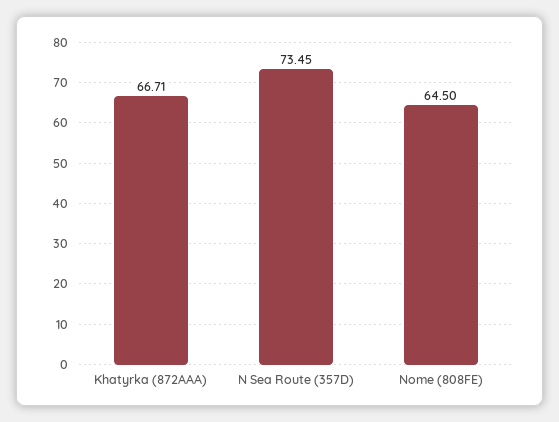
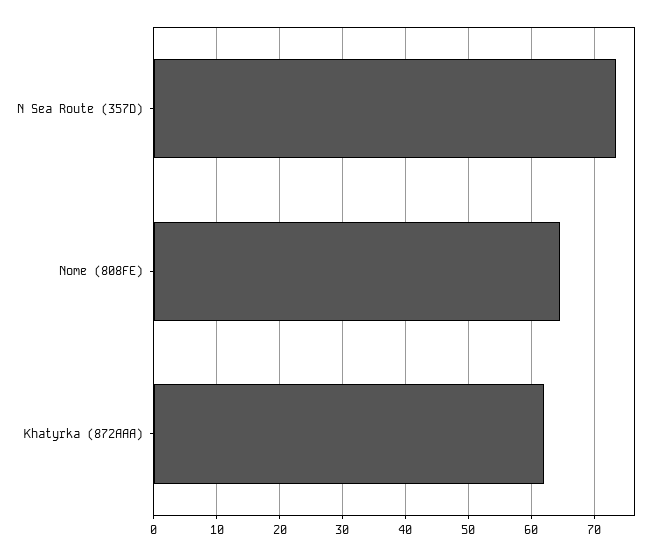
  {
-   "Khatyrka (872AAA)": 66.71,
+   "Khatyrka (872AAA)": 62,
    "N Sea Route (357D)": 73.45,
    "Nome (808FE)": 64.5
  }

